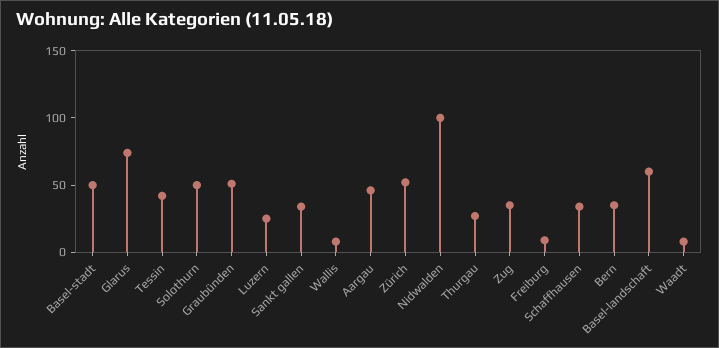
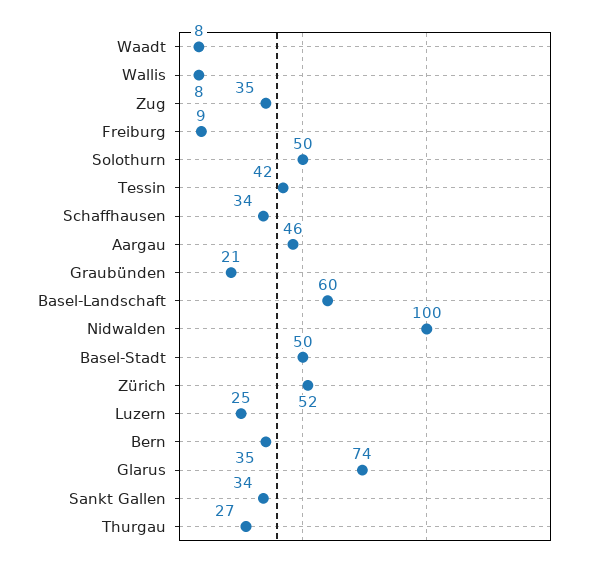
  {
    "Basel-stadt": 50,
    "Glarus": 74,
    "Tessin": 42,
    "Solothurn": 50,
-   "Graubünden": 50,
+   "Graubünden": 21,
    "Luzern": 25,
    "Sankt gallen": 34,
    "Wallis": 8,
    "Aargau": 46,
    "Zürich": 52,
    "Nidwalden": 100,
    "Thurgau": 27,
    "Zug": 35,
    "Freiburg": 9,
    "Schaffhausen": 34,
    "Bern": 35,
    "Basel-landschaft": 60,
    "Waadt": 8
  }

